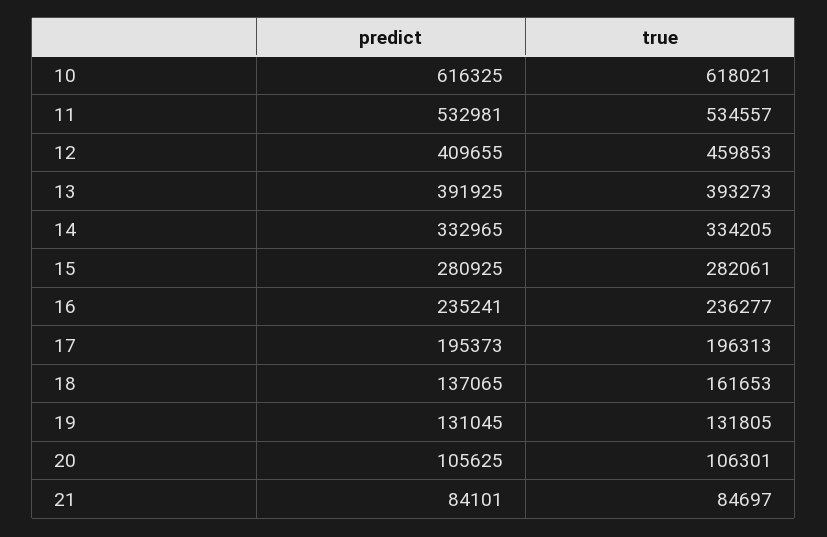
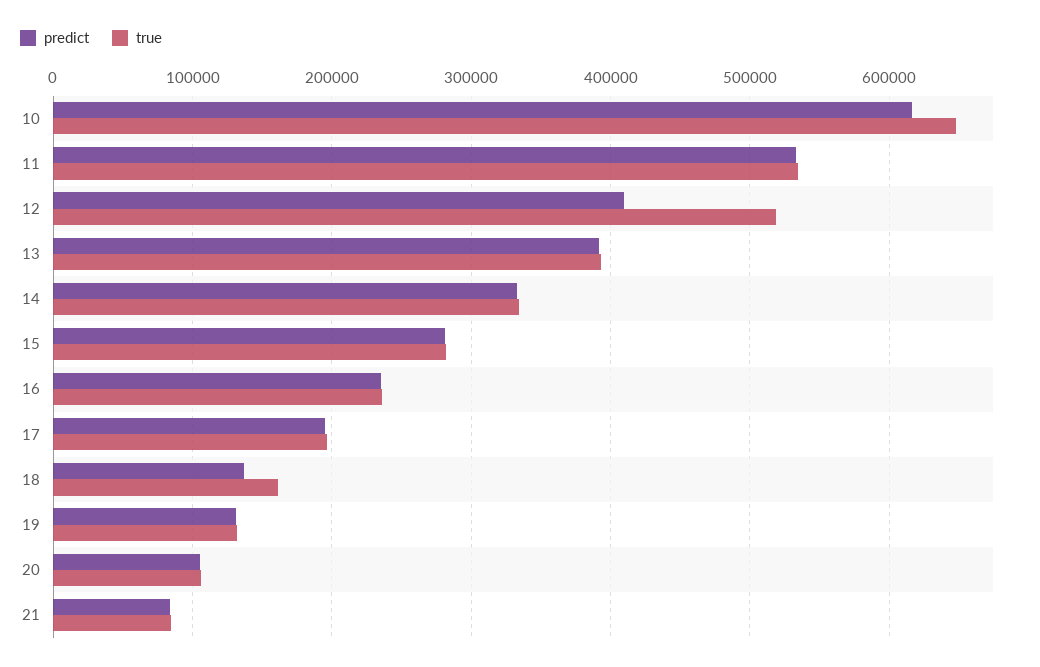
  {
    "predict": {
      "10": 616325,
      "11": 532981,
      "12": 409655,
      "13": 391925,
      "14": 332965,
      "15": 280925,
      "16": 235241,
      "17": 195373,
      "18": 137065,
      "19": 131045,
      "20": 105625,
      "21": 84101
    },
    "true": {
-     "10": 618021,
+     "10": 650000,
      "11": 534557,
-     "12": 459853,
+     "12": 520000,
      "13": 393273,
      "14": 334205,
      "15": 282061,
      "16": 236277,
      "17": 196313,
      "18": 161653,
      "19": 131805,
      "20": 106301,
      "21": 84697
    }
  }

